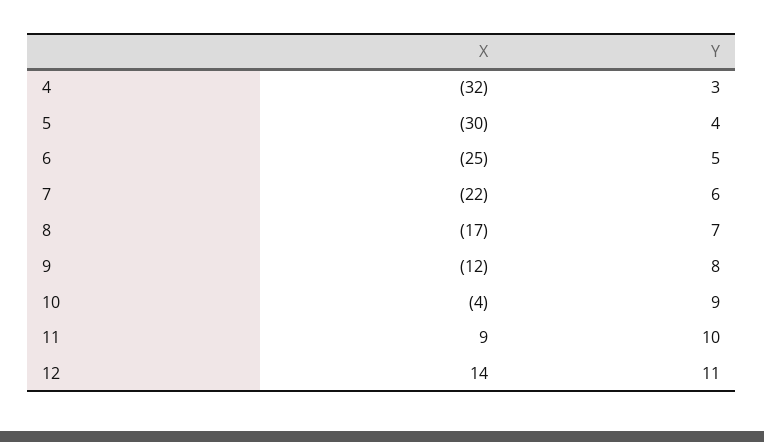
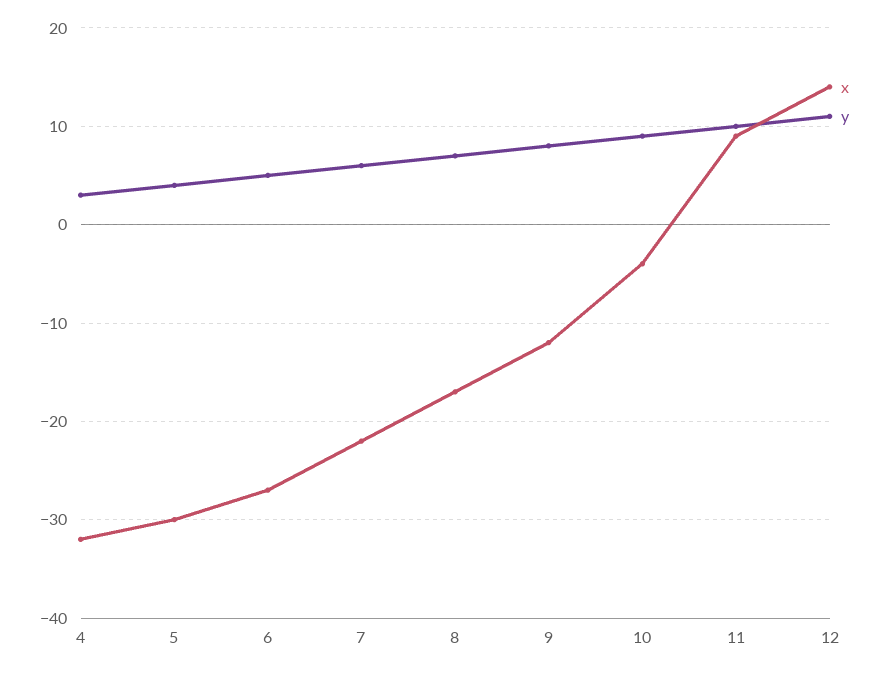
  {
    "X": {
      "4": -32,
      "5": -30,
-     "6": -25,
+     "6": -27,
      "7": -22,
      "8": -17,
      "9": -12,
      "10": -4,
      "11": 9,
      "12": 14
    },
    "Y": {
      "4": 3,
      "5": 4,
      "6": 5,
      "7": 6,
      "8": 7,
      "9": 8,
      "10": 9,
      "11": 10,
      "12": 11
    }
  }

